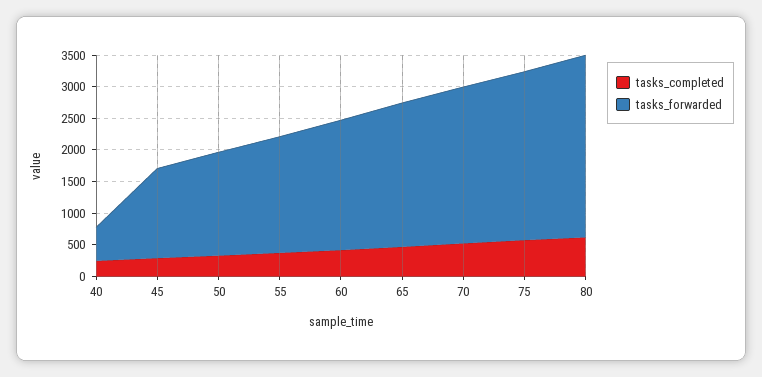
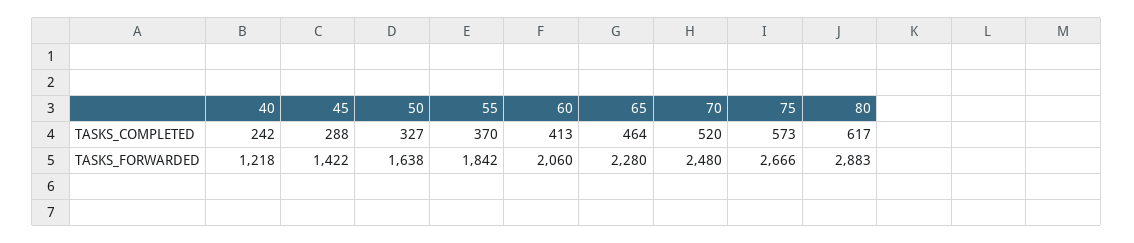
  {
    "tasks_completed": {
      "40": 242,
      "45": 288,
      "50": 327,
      "55": 370,
      "60": 413,
      "65": 464,
      "70": 520,
      "75": 573,
      "80": 617
    },
    "tasks_forwarded": {
-     "40": 500,
+     "40": 1218,
      "45": 1422,
      "50": 1638,
      "55": 1842,
      "60": 2060,
      "65": 2280,
      "70": 2480,
      "75": 2666,
      "80": 2883
    }
  }

